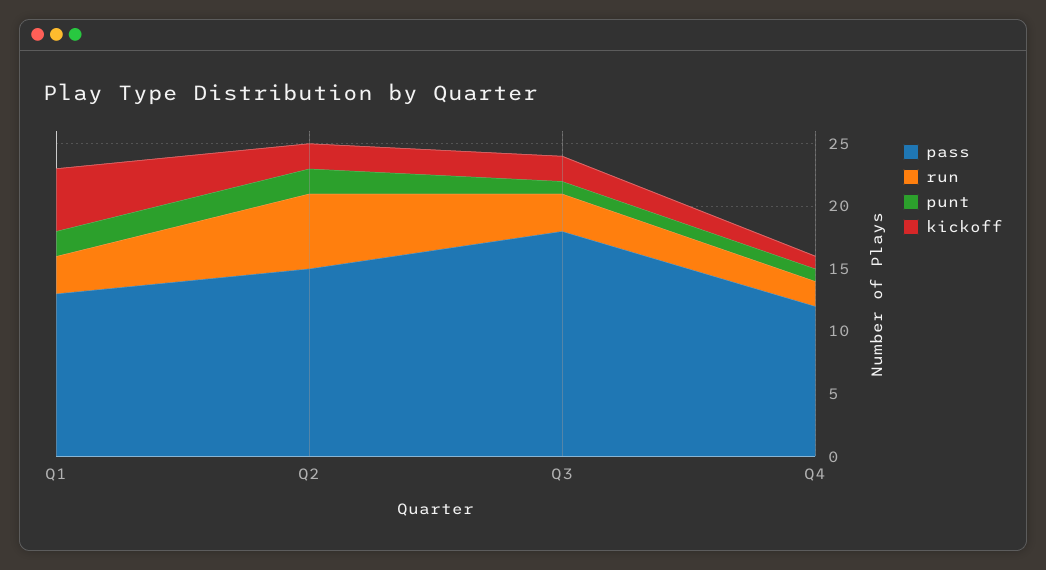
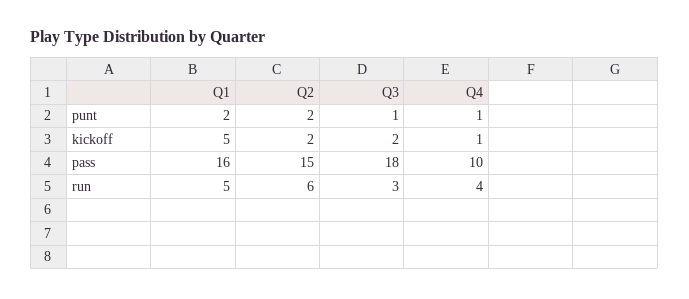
  {
    "pass": {
-     "Q1": 13,
+     "Q1": 16,
      "Q2": 15,
      "Q3": 18,
-     "Q4": 12
+     "Q4": 10
    },
    "run": {
-     "Q1": 3,
+     "Q1": 5,
      "Q2": 6,
      "Q3": 3,
-     "Q4": 2
+     "Q4": 4
    },
    "punt": {
      "Q1": 2,
      "Q2": 2,
      "Q3": 1,
      "Q4": 1
    },
    "kickoff": {
      "Q1": 5,
      "Q2": 2,
      "Q3": 2,
      "Q4": 1
    }
  }

